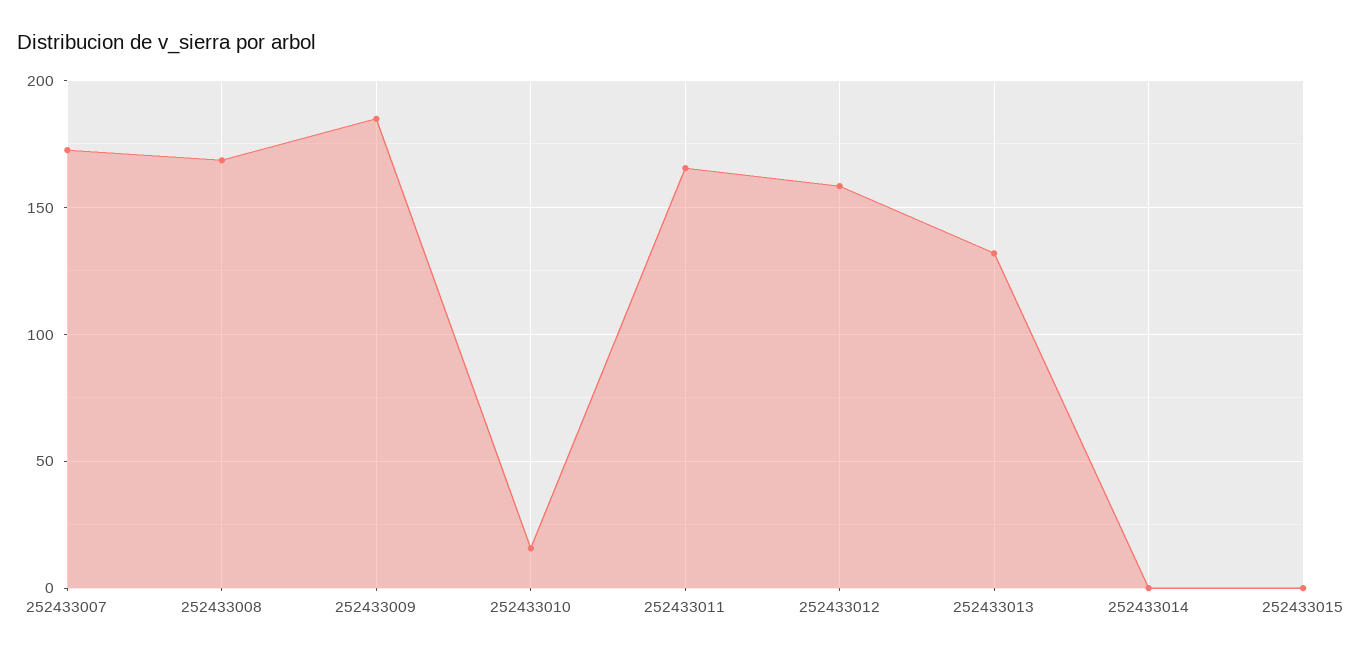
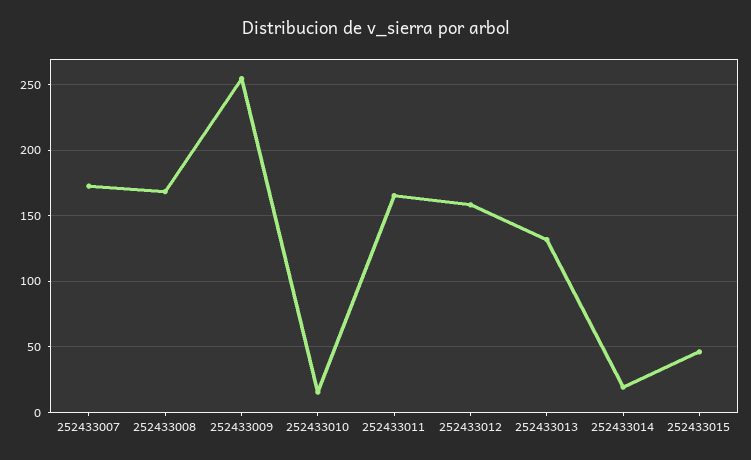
  {
    "252433007": 170,
    "252433008": 170,
-   "252433009": 185,
+   "252433009": 255,
    "252433010": 15,
    "252433011": 165,
    "252433012": 160,
    "252433013": 130,
-   "252433014": 0,
+   "252433014": 20,
-   "252433015": 0
+   "252433015": 45
  }

